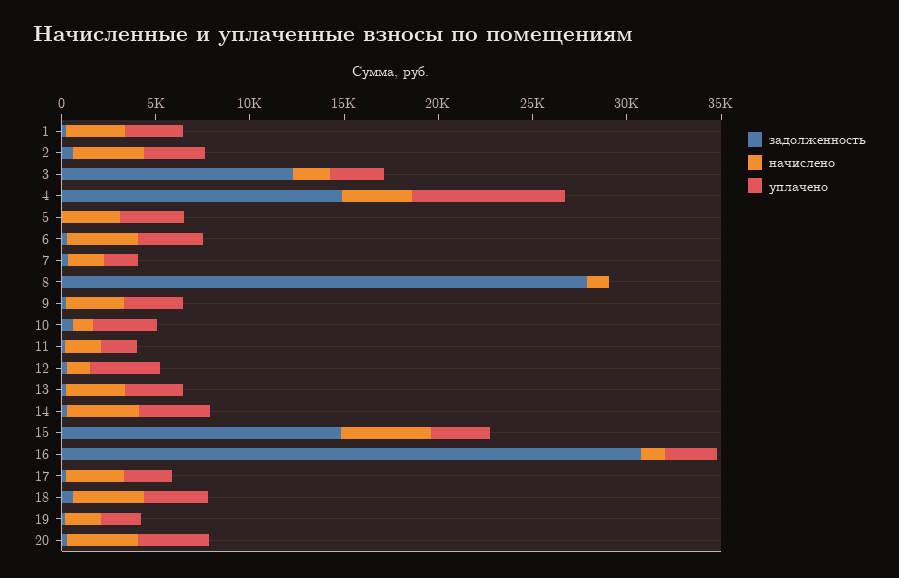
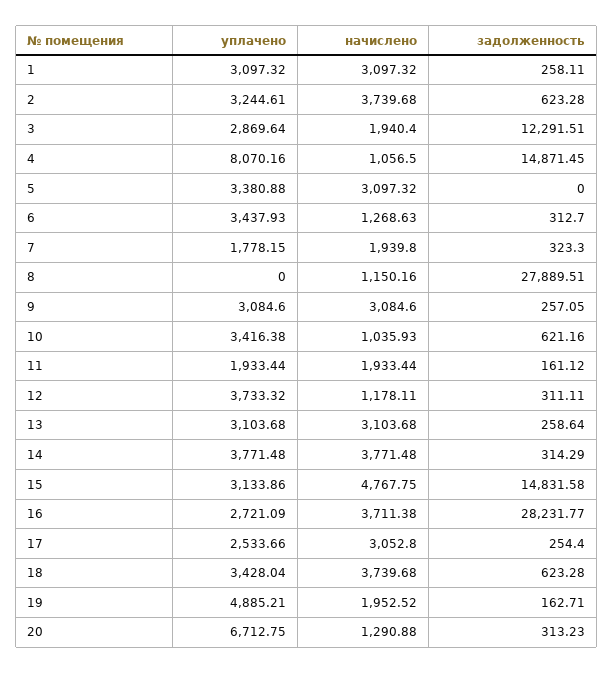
  {
    "задолженность": {
      "1": 258.11,
      "2": 623.28,
      "3": 12291.51,
      "4": 14871.45,
      "5": 0,
      "6": 312.7,
      "7": 323.3,
      "8": 27889.51,
      "9": 257.05,
      "10": 621.16,
      "11": 161.12,
      "12": 311.11,
      "13": 258.64,
      "14": 314.29,
      "15": 14831.58,
-     "16": 31000,
+     "16": 28231.77,
      "17": 254.4,
      "18": 623.28,
      "19": 162.71,
      "20": 313.23
    },
    "начислено": {
      "1": 3097.32,
      "2": 3739.68,
      "3": 1940.4,
-     "4": 4000,
+     "4": 1056.5,
      "5": 3097.32,
-     "6": 4000,
+     "6": 1268.63,
      "7": 1939.8,
      "8": 1150.16,
      "9": 3084.6,
      "10": 1035.93,
      "11": 1933.44,
      "12": 1178.11,
      "13": 3103.68,
      "14": 3771.48,
      "15": 4767.75,
-     "16": 1000,
+     "16": 3711.38,
      "17": 3052.8,
      "18": 3739.68,
      "19": 1952.52,
-     "20": 4000
+     "20": 1290.88
    },
    "уплачено": {
      "1": 3097.32,
      "2": 3244.61,
      "3": 2869.64,
      "4": 8070.16,
      "5": 3380.88,
      "6": 3437.93,
      "7": 1778.15,
      "8": 0,
      "9": 3084.6,
      "10": 3416.38,
      "11": 1933.44,
      "12": 3733.32,
      "13": 3103.68,
      "14": 3771.48,
      "15": 3133.86,
      "16": 2721.09,
      "17": 2533.66,
      "18": 3428.04,
-     "19": 2000,
+     "19": 4885.21,
-     "20": 4000
+     "20": 6712.75
    }
  }

